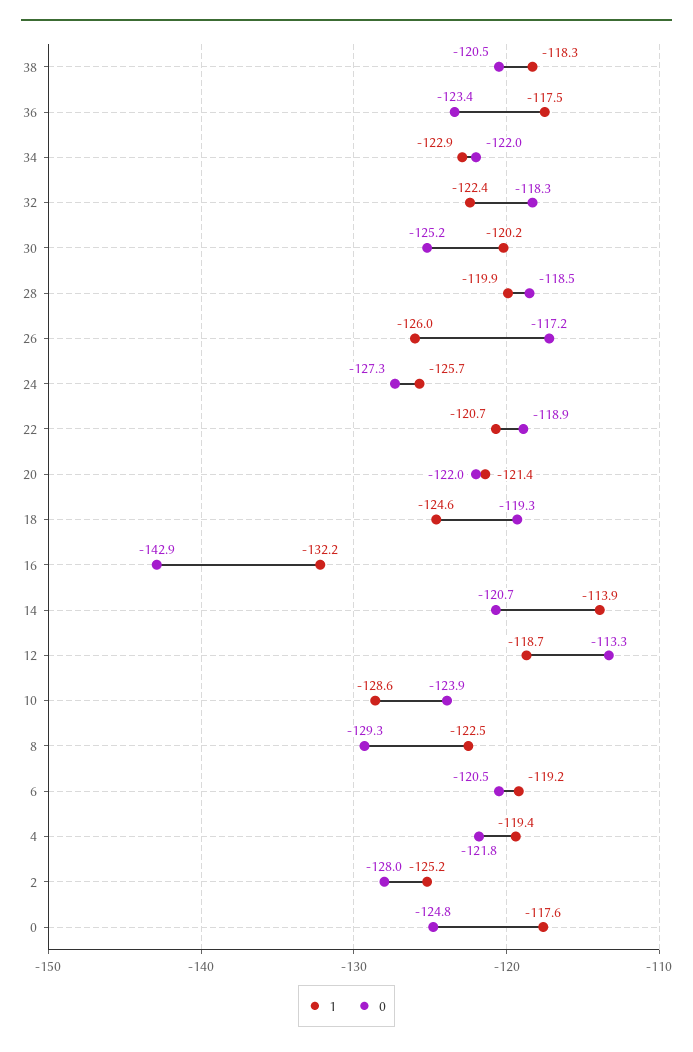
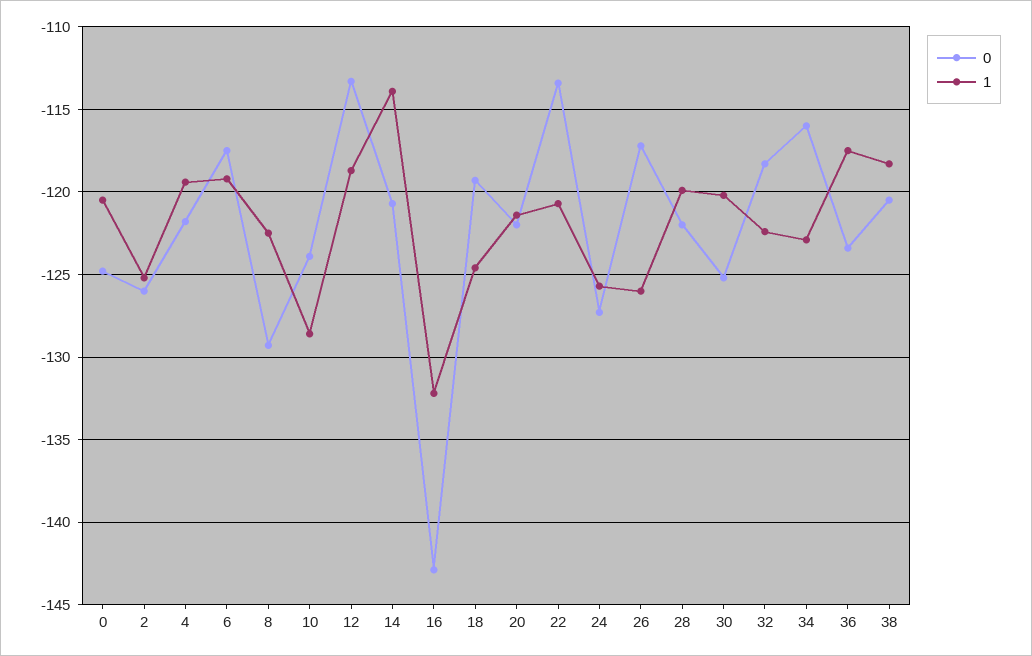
  {
    "1": {
      "38": -118.3,
      "36": -117.5,
      "34": -122.9,
      "32": -122.4,
      "30": -120.2,
      "28": -119.9,
      "26": -126,
      "24": -125.7,
      "22": -120.7,
      "20": -121.4,
      "18": -124.6,
      "16": -132.2,
      "14": -113.9,
      "12": -118.7,
      "10": -128.6,
      "8": -122.5,
      "6": -119.2,
      "4": -119.4,
      "2": -125.2,
-     "0": -117.6
+     "0": -120.5
    },
    "0": {
      "38": -120.5,
      "36": -123.4,
-     "34": -122,
+     "34": -116,
      "32": -118.3,
      "30": -125.2,
-     "28": -118.5,
+     "28": -122,
      "26": -117.2,
      "24": -127.3,
-     "22": -118.9,
+     "22": -113.5,
      "20": -122,
      "18": -119.3,
      "16": -142.9,
      "14": -120.7,
      "12": -113.3,
      "10": -123.9,
      "8": -129.3,
-     "6": -120.5,
+     "6": -117.5,
      "4": -121.8,
-     "2": -128,
+     "2": -126,
      "0": -124.8
    }
  }

